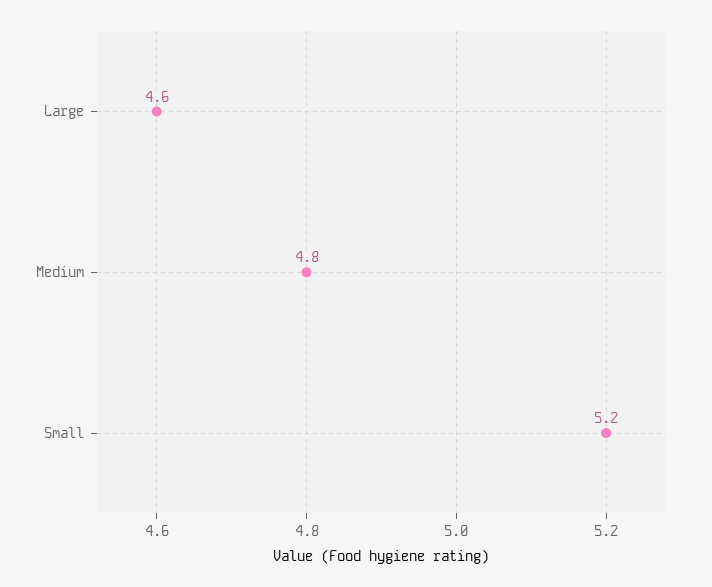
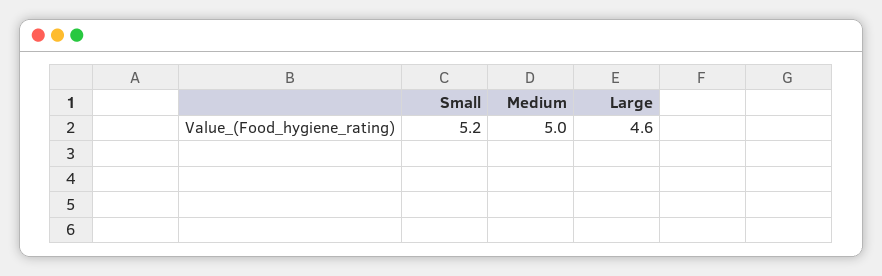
  {
    "Large": 4.6,
-   "Medium": 4.8,
+   "Medium": 5,
    "Small": 5.2
  }

